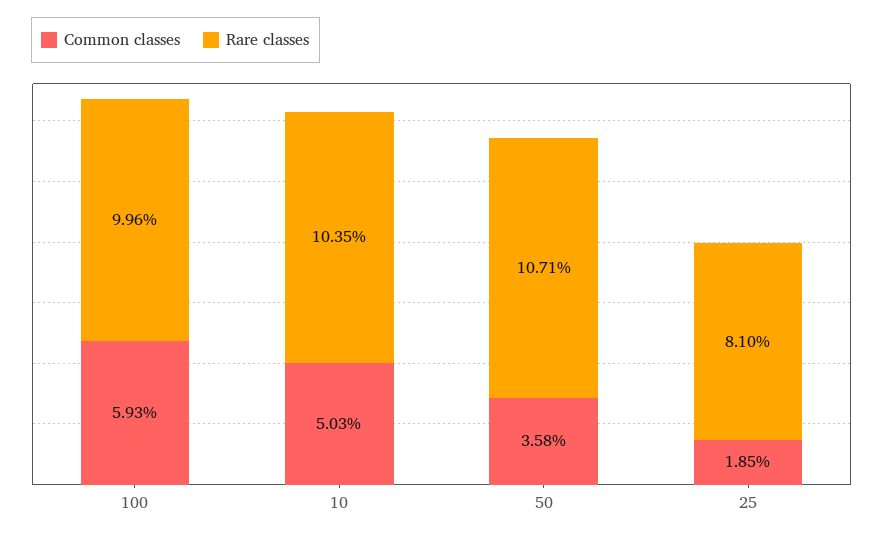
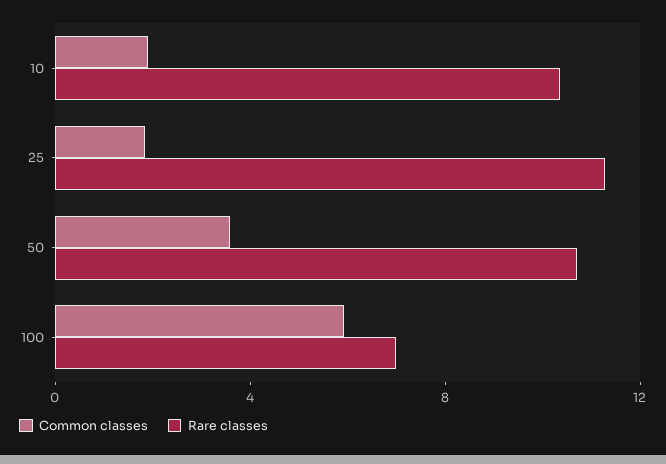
  {
    "Common classes": {
      "100": 5.93,
-     "10": 5.03,
+     "10": 2,
      "50": 3.58,
      "25": 1.85
    },
    "Rare classes": {
-     "100": 9.96,
+     "100": 7,
      "10": 10.35,
      "50": 10.71,
-     "25": 8.1
+     "25": 11
    }
  }

